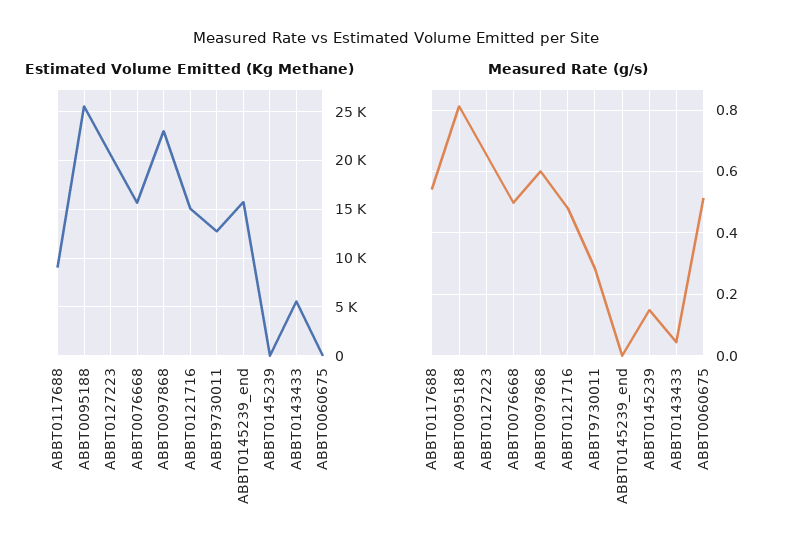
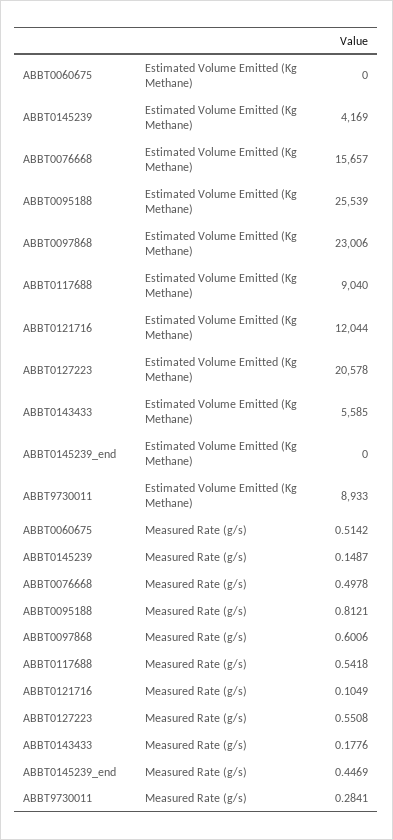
  {
    "Estimated Volume Emitted (Kg Methane)": {
      "ABBT0117688": 9040,
      "ABBT0095188": 25539,
      "ABBT0127223": 20578,
      "ABBT0076668": 15657,
      "ABBT0097868": 23006,
-     "ABBT0121716": 15000,
+     "ABBT0121716": 12044,
-     "ABBT9730011": 13000,
+     "ABBT9730011": 8933,
-     "ABBT0145239_end": 16000,
+     "ABBT0145239_end": 0,
-     "ABBT0145239": 0,
+     "ABBT0145239": 4169,
      "ABBT0143433": 5585,
      "ABBT0060675": 0
    },
    "Measured Rate (g/s)": {
      "ABBT0117688": 0.5418,
      "ABBT0095188": 0.8121,
-     "ABBT0127223": 0.66,
+     "ABBT0127223": 0.5508,
      "ABBT0076668": 0.4978,
      "ABBT0097868": 0.6006,
-     "ABBT0121716": 0.48,
+     "ABBT0121716": 0.1049,
      "ABBT9730011": 0.2841,
-     "ABBT0145239_end": 0,
+     "ABBT0145239_end": 0.4469,
      "ABBT0145239": 0.1487,
-     "ABBT0143433": 0.04,
+     "ABBT0143433": 0.1776,
      "ABBT0060675": 0.5142
    }
  }

